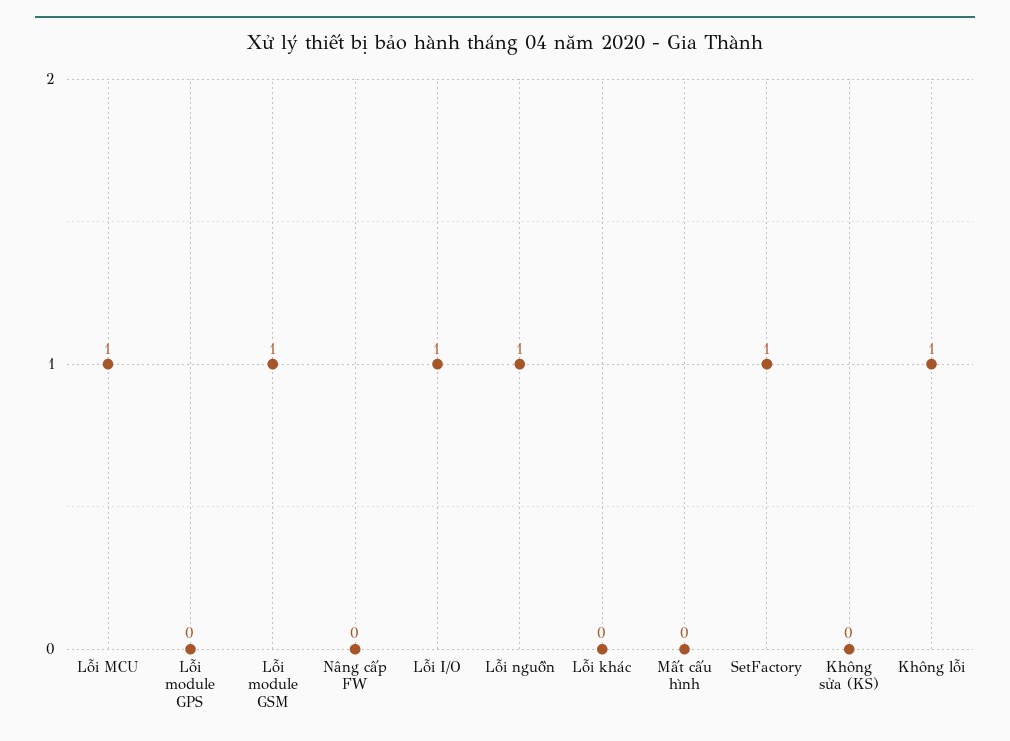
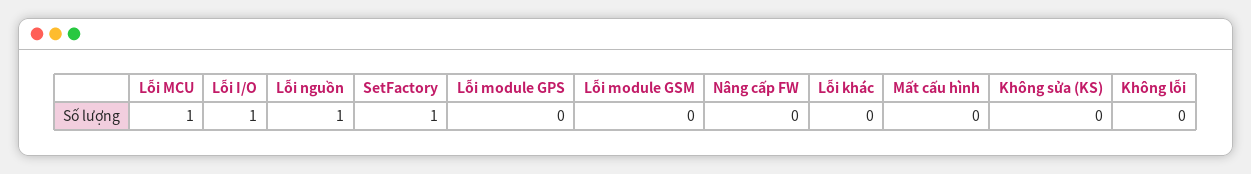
  {
    "Lỗi MCU": 1,
    "Lỗi module GPS": 0,
-   "Lỗi module GSM": 1,
+   "Lỗi module GSM": 0,
    "Nâng cấp FW": 0,
    "Lỗi I/O": 1,
    "Lỗi nguồn": 1,
    "Lỗi khác": 0,
    "Mất cấu hình": 0,
    "SetFactory": 1,
    "Không sửa (KS)": 0,
-   "Không lỗi": 1
+   "Không lỗi": 0
  }

